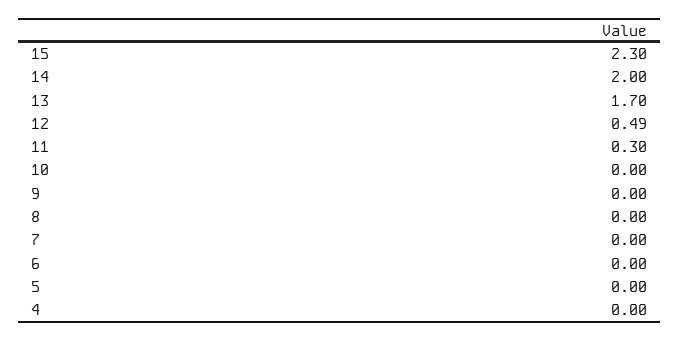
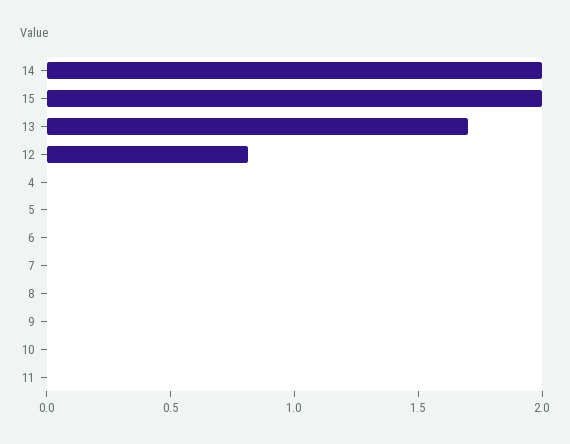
  {
-   "15": 2.3,
+   "15": 2,
    "14": 2,
    "13": 1.7,
-   "12": 0.49,
+   "12": 0.8,
-   "11": 0.3,
+   "11": 0,
    "10": 0,
    "9": 0,
    "8": 0,
    "7": 0,
    "6": 0,
    "5": 0,
    "4": 0
  }

